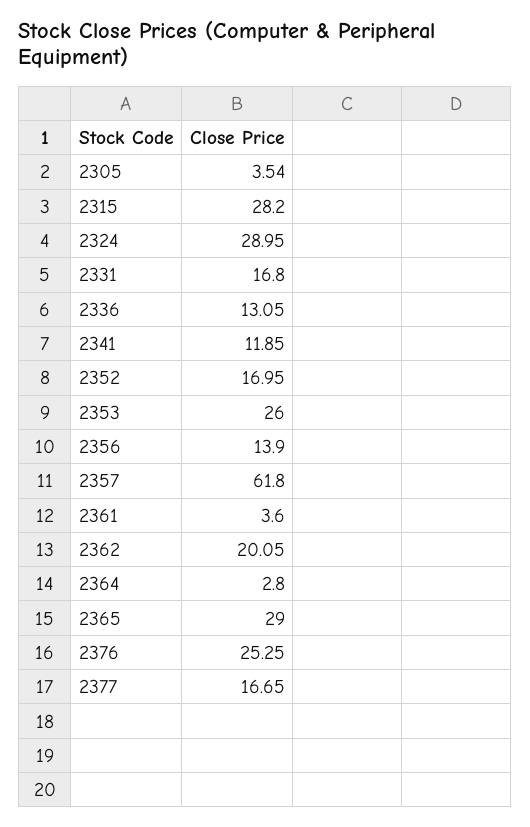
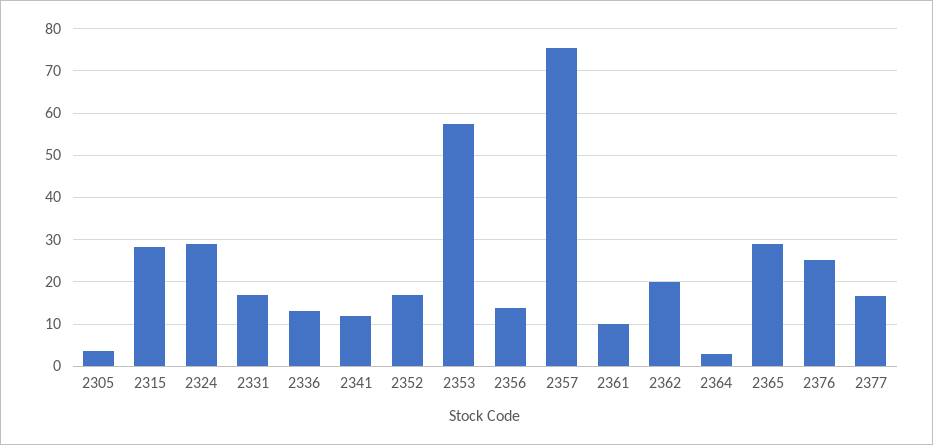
  {
    "2305": 3.54,
    "2315": 28.2,
    "2324": 28.95,
    "2331": 16.8,
    "2336": 13.05,
    "2341": 11.85,
    "2352": 16.95,
-   "2353": 26,
+   "2353": 58,
    "2356": 13.9,
-   "2357": 61.8,
+   "2357": 76,
-   "2361": 3.6,
+   "2361": 10,
    "2362": 20.05,
    "2364": 2.8,
    "2365": 29,
    "2376": 25.25,
    "2377": 16.65
  }

